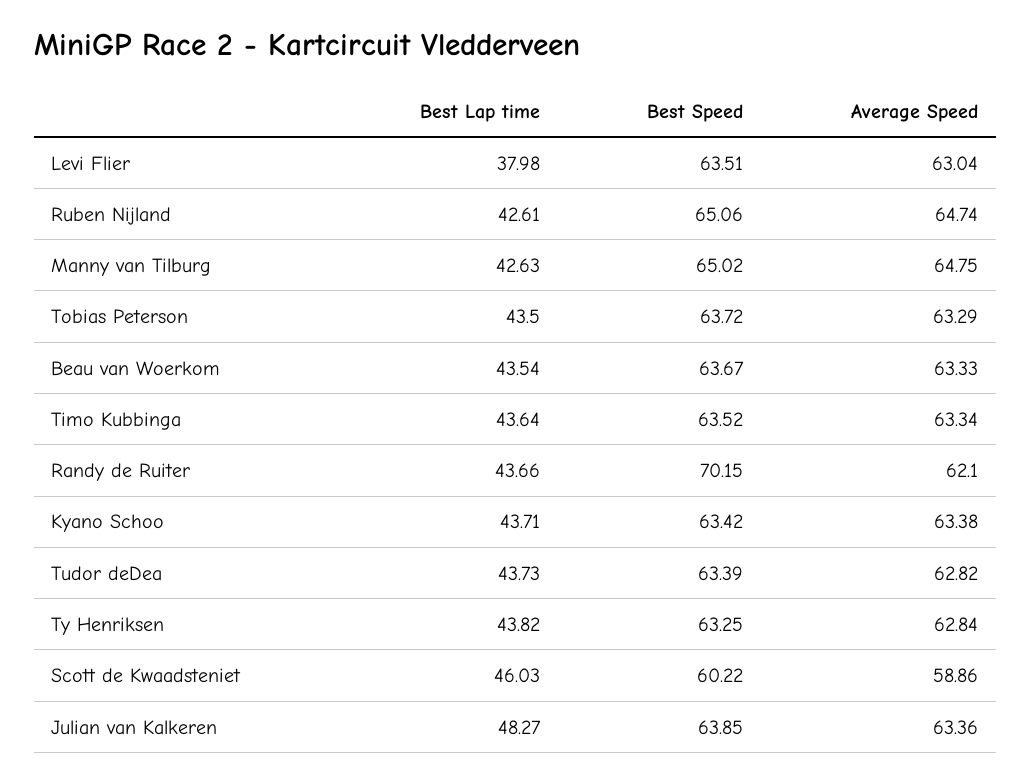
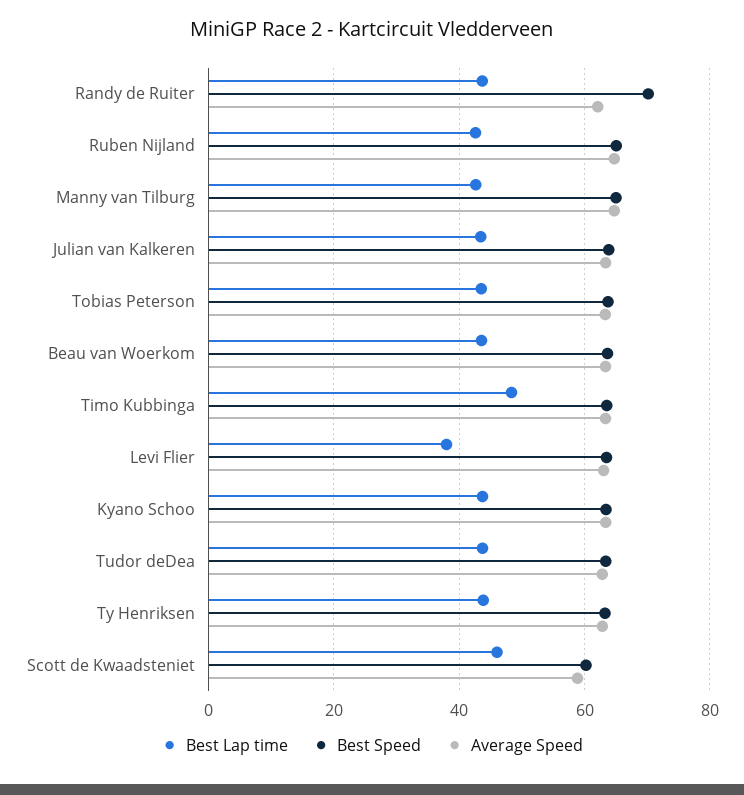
  {
    "Best Lap time": {
      "Levi Flier": 37.98,
      "Ruben Nijland": 42.61,
      "Manny van Tilburg": 42.63,
      "Tobias Peterson": 43.5,
      "Beau van Woerkom": 43.54,
-     "Timo Kubbinga": 43.64,
+     "Timo Kubbinga": 48,
      "Randy de Ruiter": 43.66,
      "Kyano Schoo": 43.71,
      "Tudor deDea": 43.73,
      "Ty Henriksen": 43.82,
      "Scott de Kwaadsteniet": 46.03,
-     "Julian van Kalkeren": 48.27
+     "Julian van Kalkeren": 44
    },
    "Best Speed": {
      "Levi Flier": 63.51,
      "Ruben Nijland": 65.06,
      "Manny van Tilburg": 65.02,
      "Tobias Peterson": 63.72,
      "Beau van Woerkom": 63.67,
      "Timo Kubbinga": 63.52,
      "Randy de Ruiter": 70.15,
      "Kyano Schoo": 63.42,
      "Tudor deDea": 63.39,
      "Ty Henriksen": 63.25,
      "Scott de Kwaadsteniet": 60.22,
      "Julian van Kalkeren": 63.85
    },
    "Average Speed": {
      "Levi Flier": 63.04,
      "Ruben Nijland": 64.74,
      "Manny van Tilburg": 64.75,
      "Tobias Peterson": 63.29,
      "Beau van Woerkom": 63.33,
      "Timo Kubbinga": 63.34,
      "Randy de Ruiter": 62.1,
      "Kyano Schoo": 63.38,
      "Tudor deDea": 62.82,
      "Ty Henriksen": 62.84,
      "Scott de Kwaadsteniet": 58.86,
      "Julian van Kalkeren": 63.36
    }
  }

